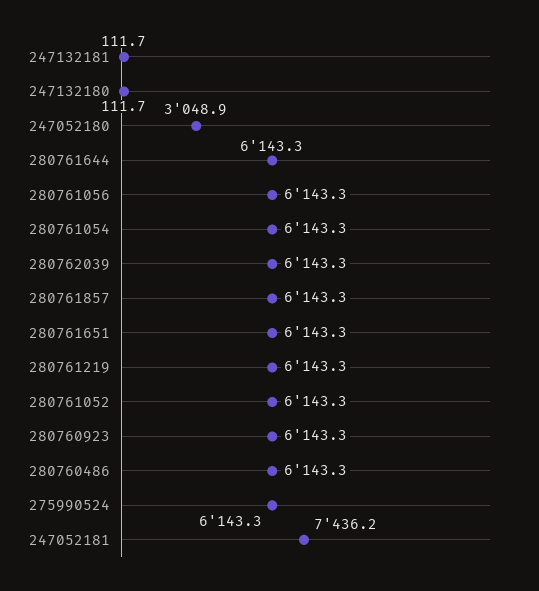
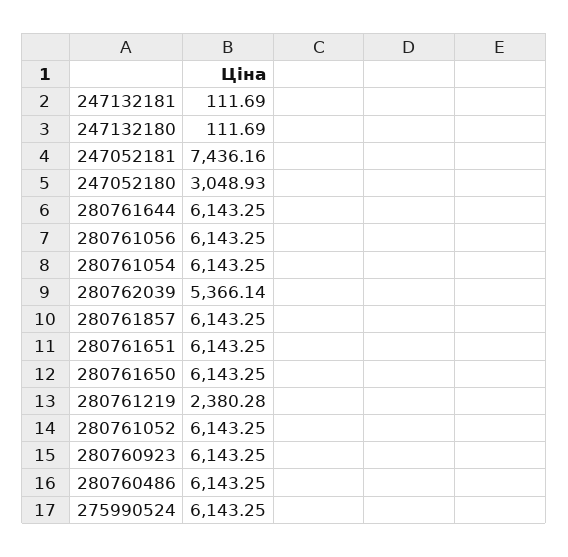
  {
    "247132181": 111.69,
    "247132180": 111.69,
    "247052180": 3048.93,
    "280761644": 6143.25,
    "280761056": 6143.25,
    "280761054": 6143.25,
-   "280762039": 6143.3,
+   "280762039": 5366.14,
    "280761857": 6143.25,
    "280761651": 6143.25,
-   "280761219": 6143.3,
+   "280761219": 2380.28,
    "280761052": 6143.25,
    "280760923": 6143.25,
    "280760486": 6143.25,
    "275990524": 6143.25,
-   "247052181": 7436.16
+   "247052181": 7436.16,
+   "280761650": 6143.25
  }

